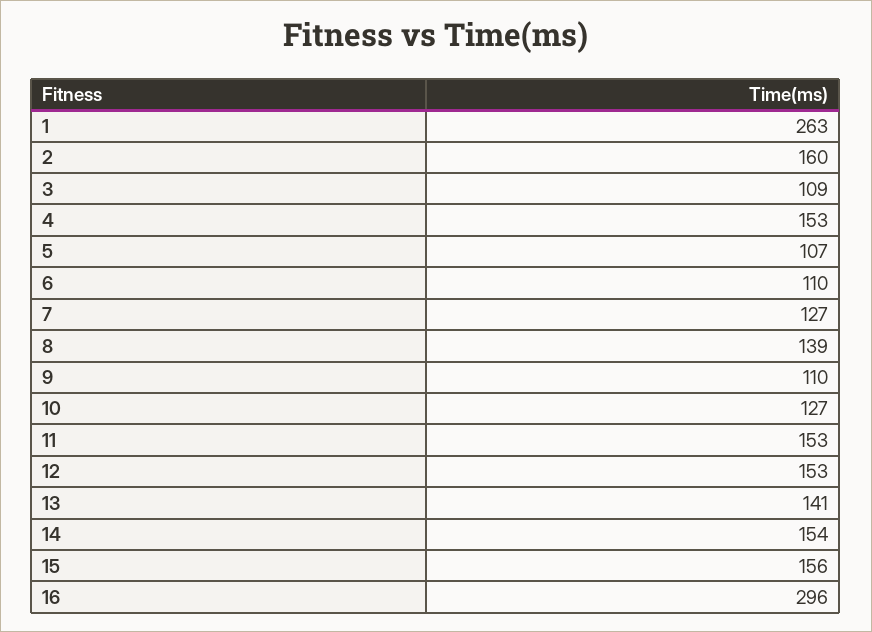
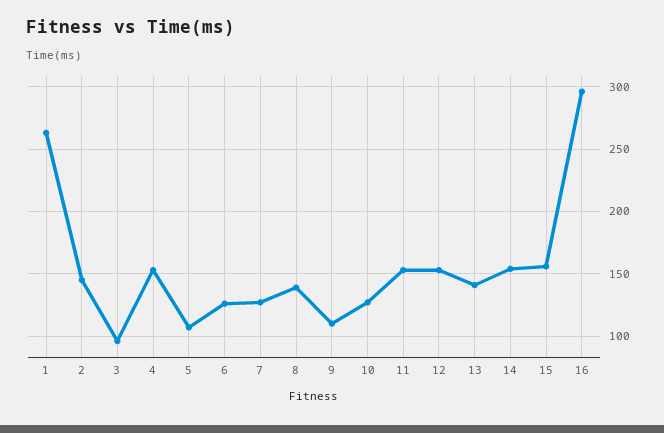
  {
    "1": 263,
-   "2": 160,
+   "2": 145,
-   "3": 109,
+   "3": 95,
    "4": 153,
    "5": 107,
-   "6": 110,
+   "6": 125,
    "7": 127,
    "8": 139,
    "9": 110,
    "10": 127,
    "11": 153,
    "12": 153,
    "13": 141,
    "14": 154,
    "15": 156,
    "16": 296
  }

